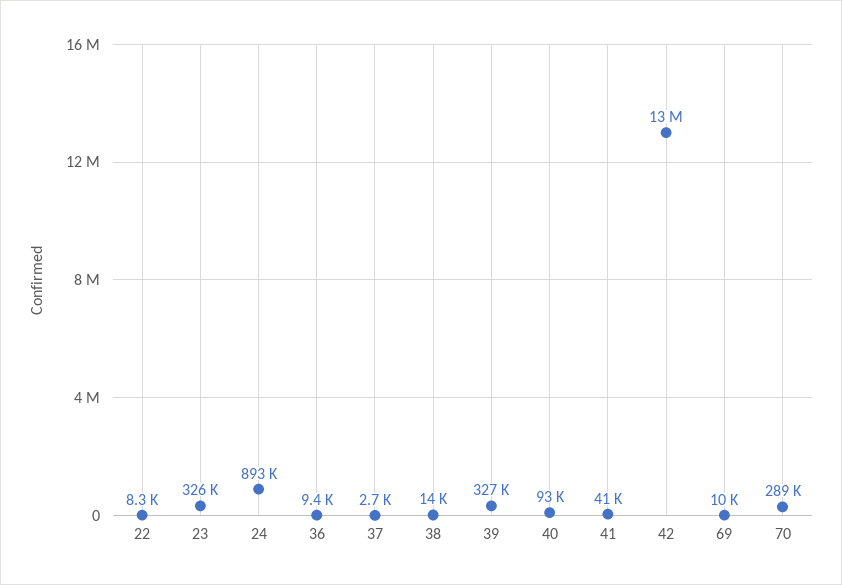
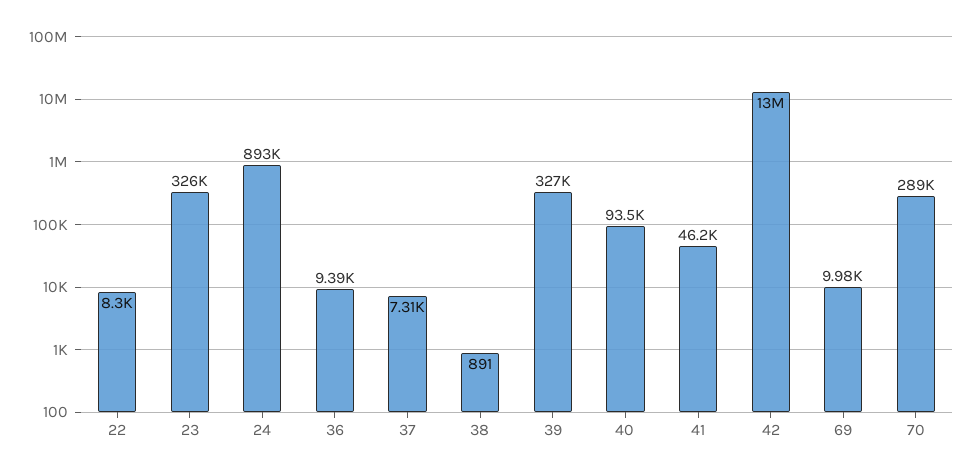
  {
    "22": 8300,
    "23": 326000,
    "24": 893000,
    "36": 9390,
-   "37": 2700,
+   "37": 7310,
-   "38": 14000,
+   "38": 891,
    "39": 327000,
    "40": 93500,
-   "41": 41000,
+   "41": 46200,
    "42": 13000000,
    "69": 9980,
    "70": 289000
  }

